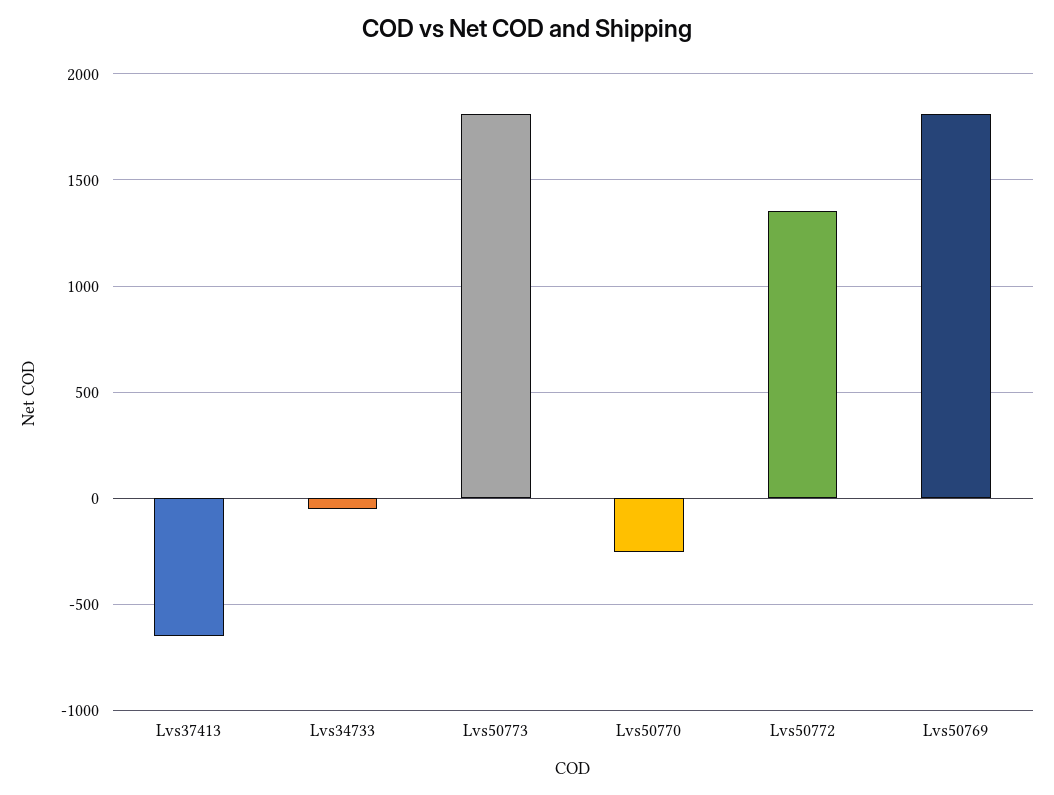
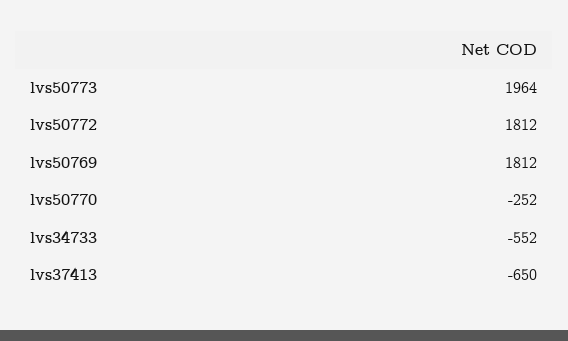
  {
    "Lvs37413": -650,
-   "Lvs34733": -50,
+   "Lvs34733": -552,
-   "Lvs50773": 1800,
+   "Lvs50773": 1964,
    "Lvs50770": -252,
-   "Lvs50772": 1350,
+   "Lvs50772": 1812,
    "Lvs50769": 1812
  }

